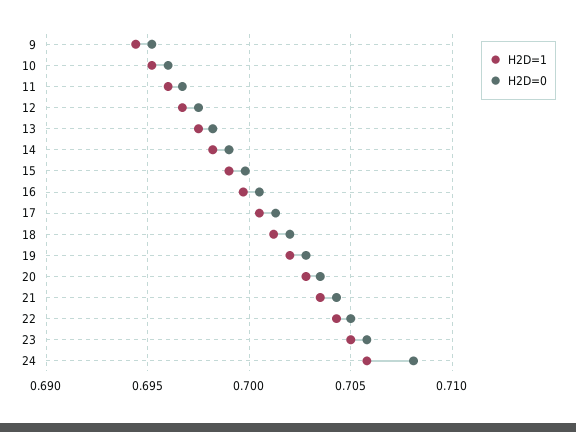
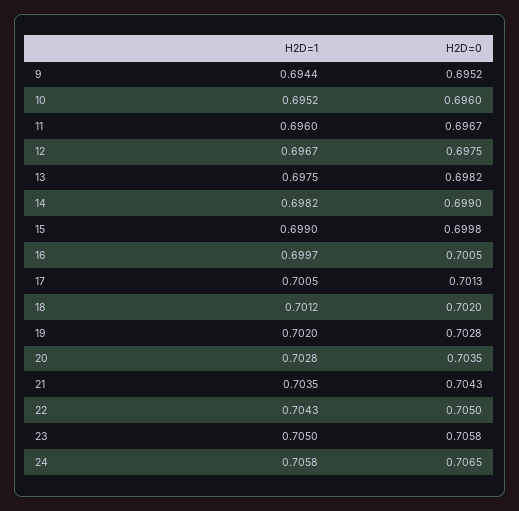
  {
    "H2D=1": {
      "9": 0.6944,
      "10": 0.6952,
      "11": 0.696,
      "12": 0.6967,
      "13": 0.6975,
      "14": 0.6982,
      "15": 0.699,
      "16": 0.6997,
      "17": 0.7005,
      "18": 0.7012,
      "19": 0.702,
      "20": 0.7028,
      "21": 0.7035,
      "22": 0.7043,
      "23": 0.705,
      "24": 0.7058
    },
    "H2D=0": {
      "9": 0.6952,
      "10": 0.696,
      "11": 0.6967,
      "12": 0.6975,
      "13": 0.6982,
      "14": 0.699,
      "15": 0.6998,
      "16": 0.7005,
      "17": 0.7013,
      "18": 0.702,
      "19": 0.7028,
      "20": 0.7035,
      "21": 0.7043,
      "22": 0.705,
      "23": 0.7058,
-     "24": 0.708
+     "24": 0.7065
    }
  }

